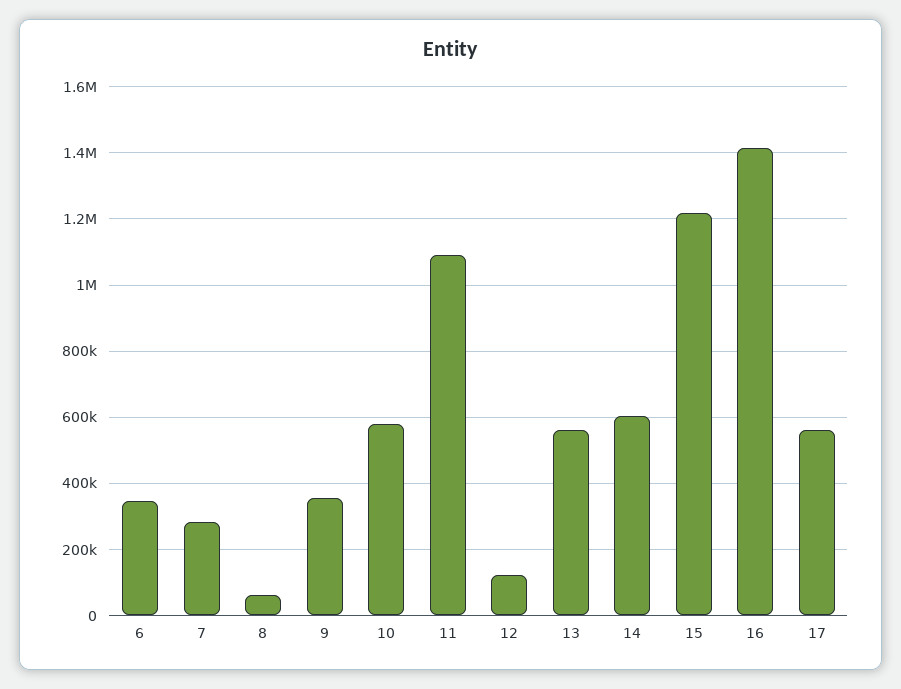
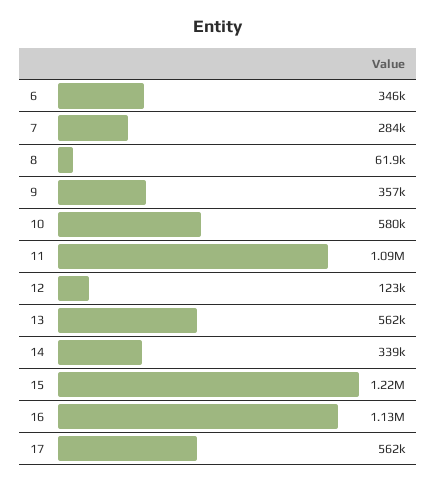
  {
    "6": 346000,
    "7": 284000,
    "8": 61900,
    "9": 357000,
    "10": 580000,
    "11": 1090000,
    "12": 123000,
    "13": 562000,
-   "14": 600000,
+   "14": 339000,
    "15": 1220000,
-   "16": 1420000,
+   "16": 1130000,
    "17": 562000
  }

